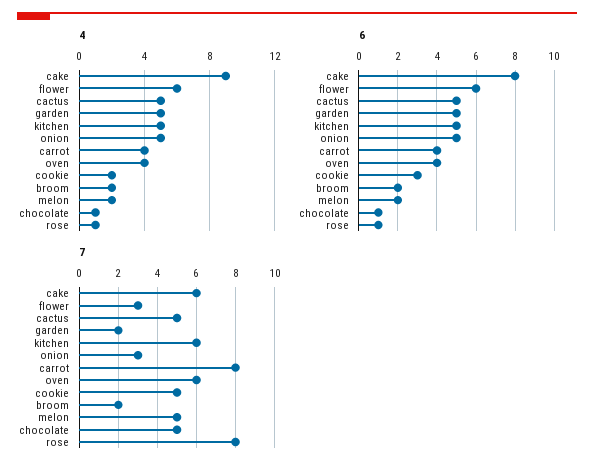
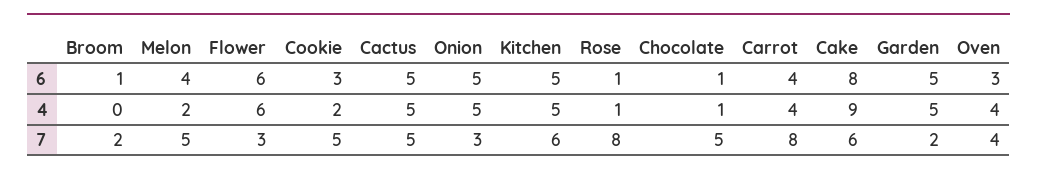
  {
    "4": {
      "cake": 9,
      "flower": 6,
      "cactus": 5,
      "garden": 5,
      "kitchen": 5,
      "onion": 5,
      "carrot": 4,
      "oven": 4,
      "cookie": 2,
-     "broom": 2,
+     "broom": 0,
      "melon": 2,
      "chocolate": 1,
      "rose": 1
    },
    "6": {
      "cake": 8,
      "flower": 6,
      "cactus": 5,
      "garden": 5,
      "kitchen": 5,
      "onion": 5,
      "carrot": 4,
-     "oven": 4,
+     "oven": 3,
      "cookie": 3,
-     "broom": 2,
+     "broom": 1,
-     "melon": 2,
+     "melon": 4,
      "chocolate": 1,
      "rose": 1
    },
    "7": {
      "cake": 6,
      "flower": 3,
      "cactus": 5,
      "garden": 2,
      "kitchen": 6,
      "onion": 3,
      "carrot": 8,
-     "oven": 6,
+     "oven": 4,
      "cookie": 5,
      "broom": 2,
      "melon": 5,
      "chocolate": 5,
      "rose": 8
    }
  }

